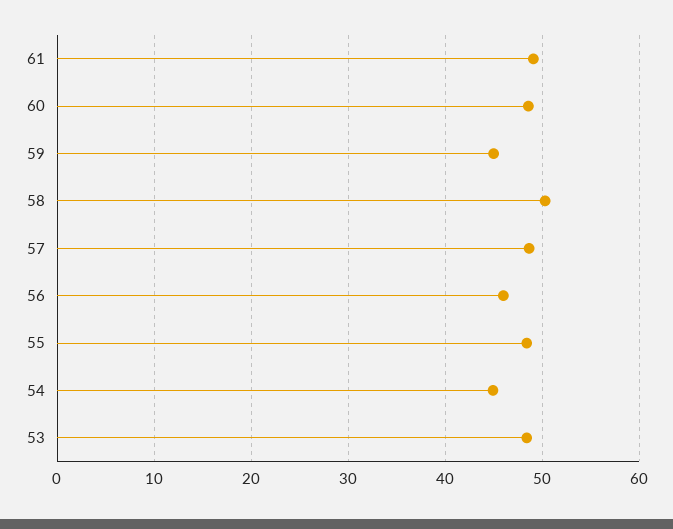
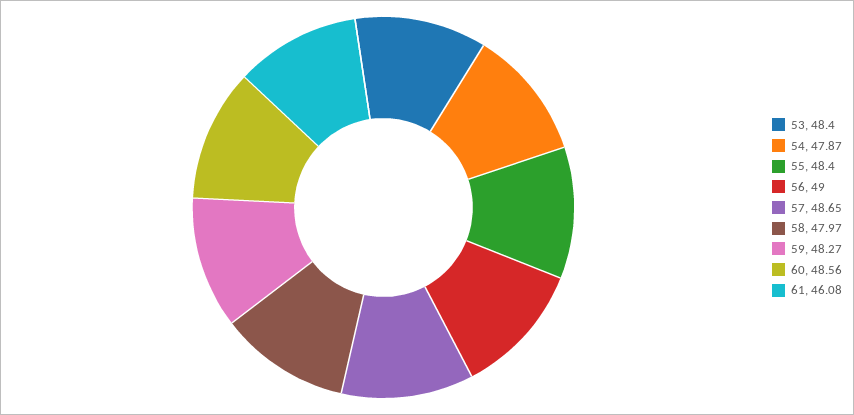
  {
-   "61": 49,
+   "61": 46.08,
    "60": 48.56,
-   "59": 45,
+   "59": 48.27,
-   "58": 50,
+   "58": 47.97,
    "57": 48.65,
-   "56": 46,
+   "56": 49,
    "55": 48.4,
-   "54": 45,
+   "54": 47.87,
    "53": 48.4
  }

